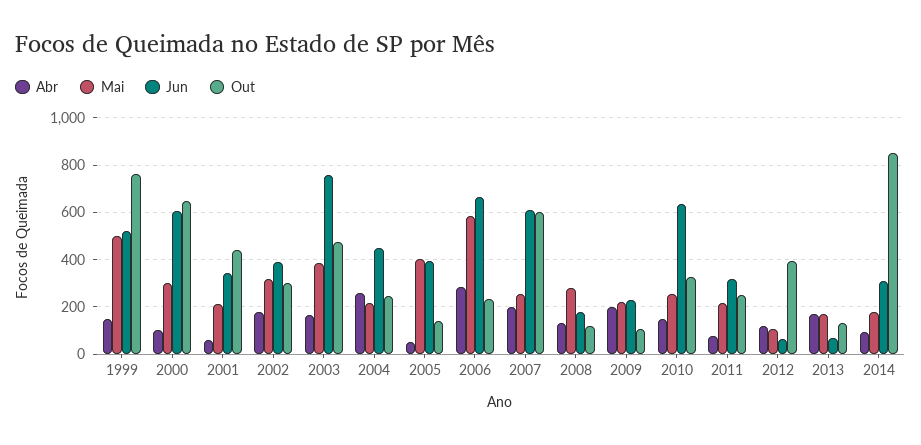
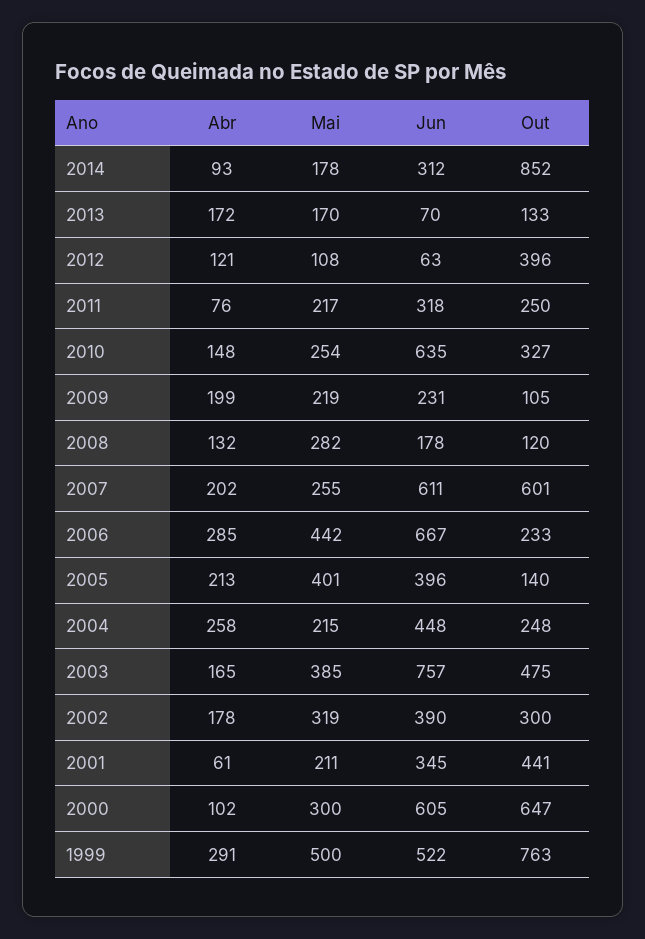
  {
    "Abr": {
-     "1999": 150,
+     "1999": 291,
      "2000": 102,
      "2001": 61,
      "2002": 178,
      "2003": 165,
      "2004": 258,
-     "2005": 50,
+     "2005": 213,
      "2006": 285,
      "2007": 202,
      "2008": 132,
      "2009": 199,
      "2010": 148,
      "2011": 76,
      "2012": 121,
      "2013": 172,
      "2014": 93
    },
    "Mai": {
      "1999": 500,
      "2000": 300,
      "2001": 211,
      "2002": 319,
      "2003": 385,
      "2004": 215,
      "2005": 401,
-     "2006": 600,
+     "2006": 442,
      "2007": 255,
      "2008": 282,
      "2009": 219,
      "2010": 254,
      "2011": 217,
      "2012": 108,
      "2013": 170,
      "2014": 178
    },
    "Jun": {
      "1999": 522,
      "2000": 605,
      "2001": 345,
      "2002": 390,
      "2003": 757,
      "2004": 448,
      "2005": 396,
      "2006": 667,
      "2007": 611,
      "2008": 178,
      "2009": 231,
      "2010": 635,
      "2011": 318,
      "2012": 63,
      "2013": 70,
      "2014": 312
    },
    "Out": {
      "1999": 763,
      "2000": 647,
      "2001": 441,
      "2002": 300,
      "2003": 475,
      "2004": 248,
      "2005": 140,
      "2006": 233,
      "2007": 601,
      "2008": 120,
      "2009": 105,
      "2010": 327,
      "2011": 250,
      "2012": 396,
      "2013": 133,
      "2014": 852
    }
  }

